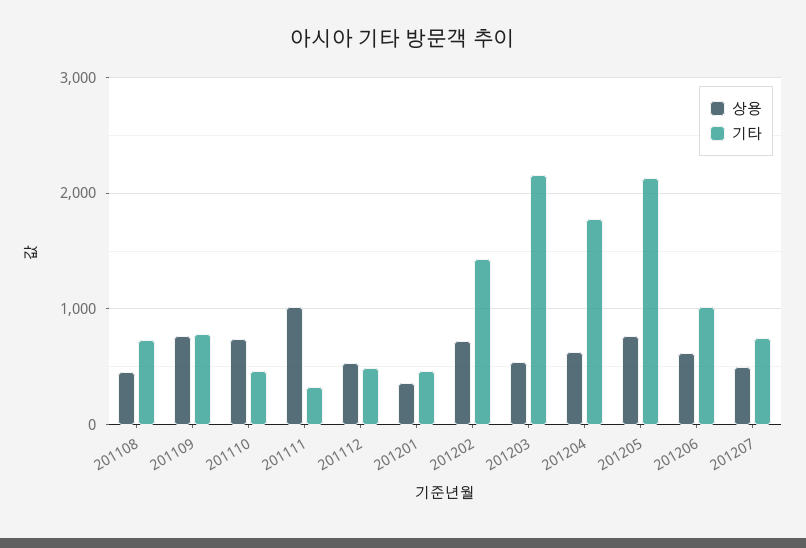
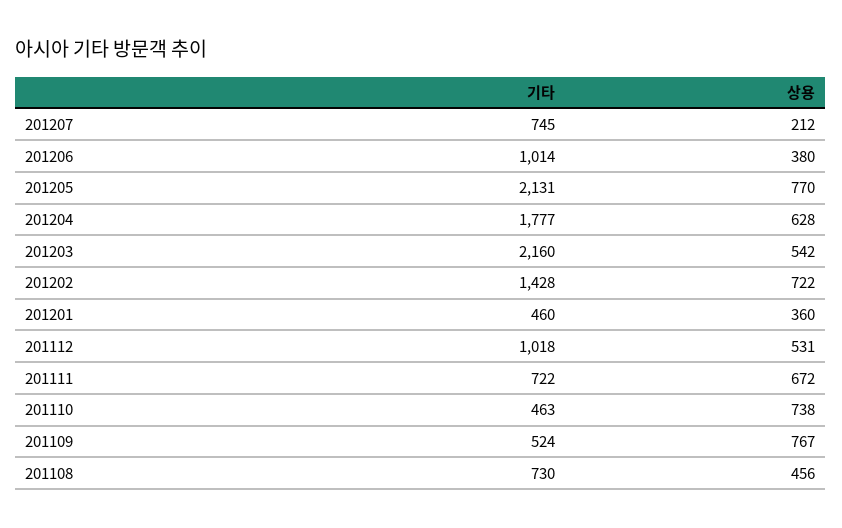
  {
    "상용": {
      "201108": 456,
      "201109": 767,
      "201110": 738,
-     "201111": 1000,
+     "201111": 672,
      "201112": 531,
      "201201": 360,
      "201202": 722,
      "201203": 542,
      "201204": 628,
      "201205": 770,
-     "201206": 600,
+     "201206": 380,
-     "201207": 500
+     "201207": 212
    },
    "기타": {
      "201108": 730,
-     "201109": 800,
+     "201109": 524,
      "201110": 463,
-     "201111": 300,
+     "201111": 722,
-     "201112": 500,
+     "201112": 1018,
      "201201": 460,
      "201202": 1428,
      "201203": 2160,
      "201204": 1777,
      "201205": 2131,
      "201206": 1014,
      "201207": 745
    }
  }

